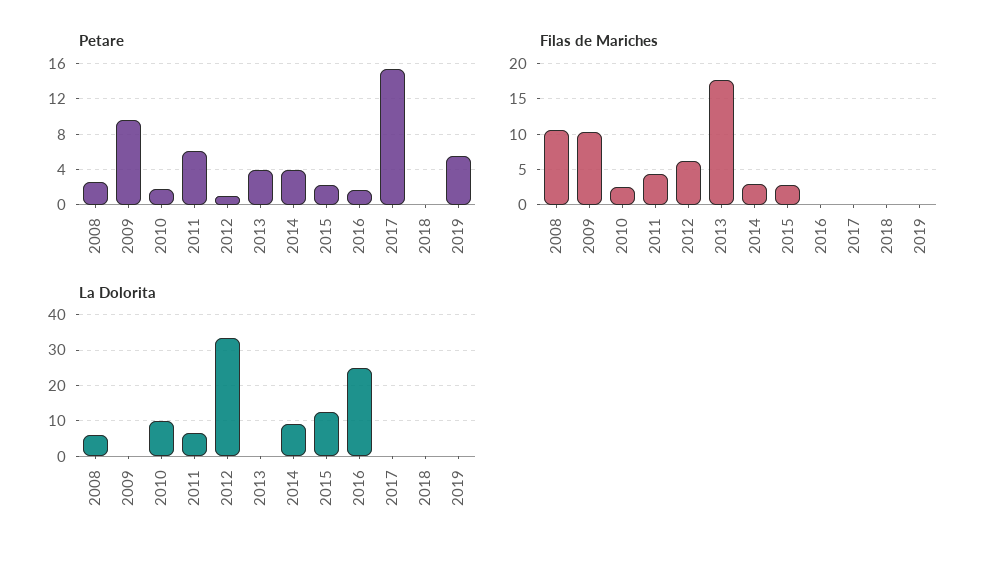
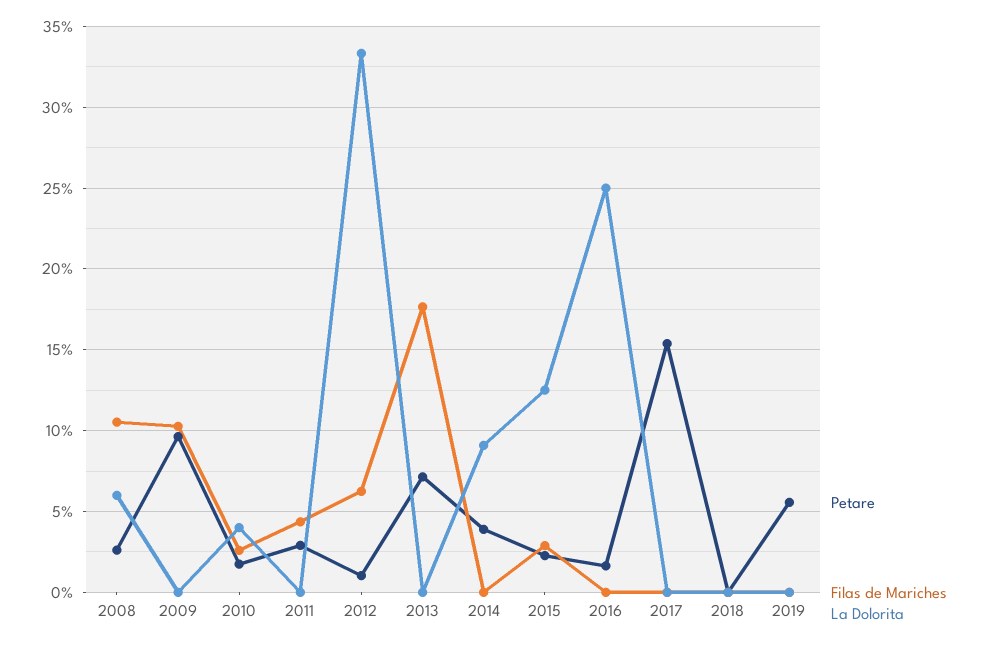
  {
    "Petare": {
      "2008": 2.5,
      "2009": 9.5,
      "2010": 2,
-     "2011": 6,
+     "2011": 3,
      "2012": 1,
-     "2013": 4,
+     "2013": 7,
      "2014": 4,
      "2015": 2.5,
      "2016": 1.5,
      "2017": 15.5,
      "2018": 0,
      "2019": 5.5
    },
    "Filas de Mariches": {
      "2008": 10.5,
      "2009": 10.5,
      "2010": 2.5,
      "2011": 4.5,
      "2012": 6.5,
      "2013": 17.5,
-     "2014": 3,
+     "2014": 0,
      "2015": 3,
      "2016": 0,
      "2017": 0,
      "2018": 0,
      "2019": 0
    },
    "La Dolorita": {
      "2008": 6,
      "2009": 0,
-     "2010": 10,
+     "2010": 4,
-     "2011": 6,
+     "2011": 0,
      "2012": 33.5,
      "2013": 0,
      "2014": 9,
      "2015": 12.5,
      "2016": 25,
      "2017": 0,
      "2018": 0,
      "2019": 0
    }
  }

